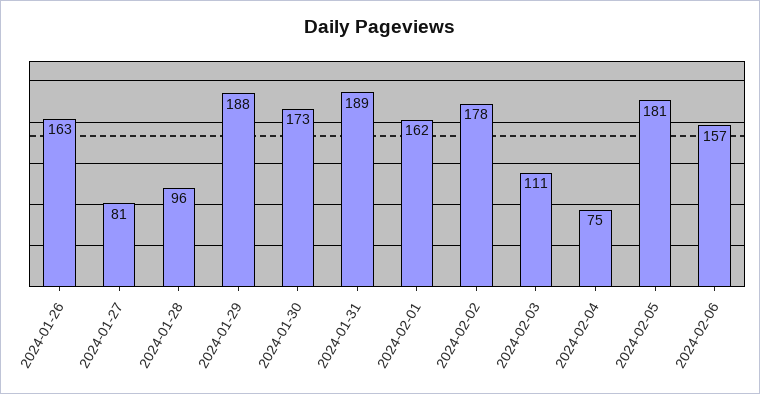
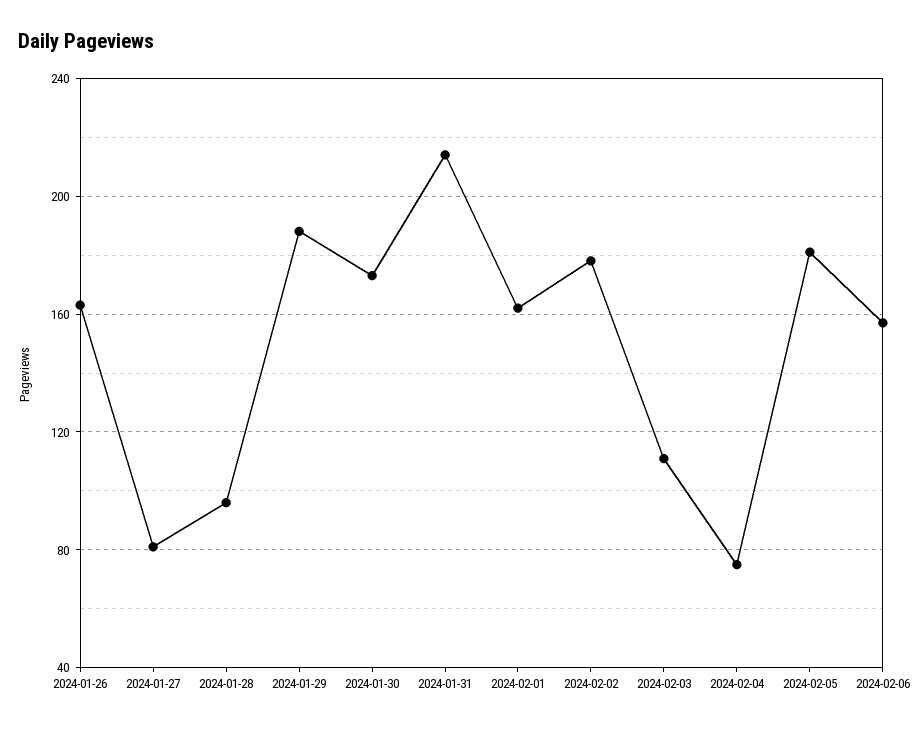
  {
    "2024-01-26": 163,
    "2024-01-27": 81,
    "2024-01-28": 96,
    "2024-01-29": 188,
    "2024-01-30": 173,
-   "2024-01-31": 189,
+   "2024-01-31": 215,
    "2024-02-01": 162,
    "2024-02-02": 178,
    "2024-02-03": 111,
    "2024-02-04": 75,
    "2024-02-05": 181,
    "2024-02-06": 157
  }

